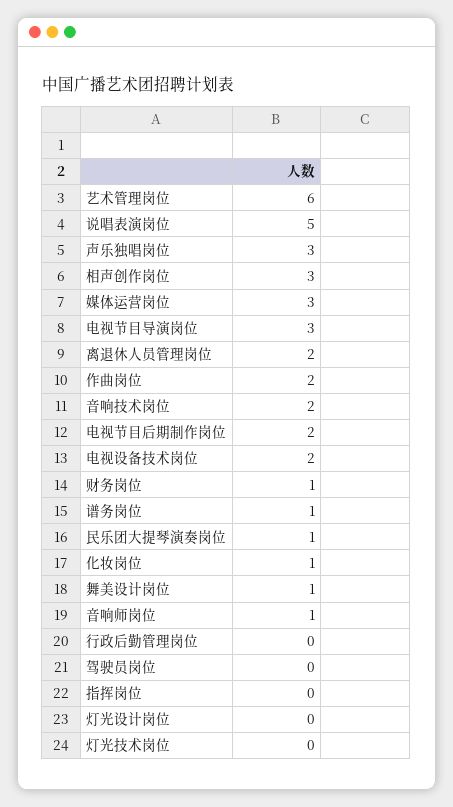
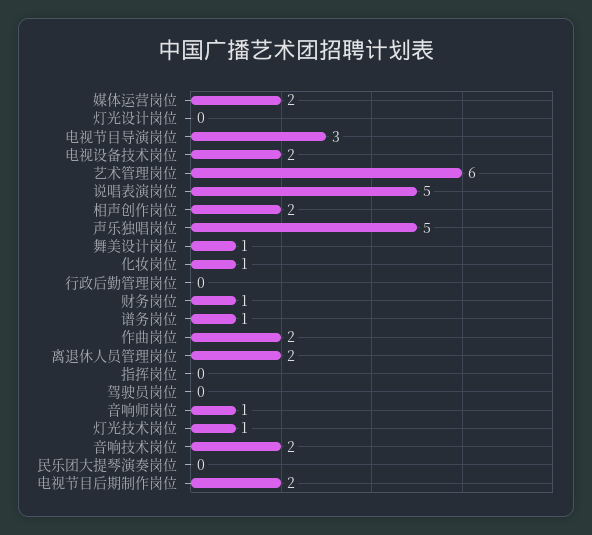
  {
    "艺术管理岗位": 6,
    "说唱表演岗位": 5,
-   "声乐独唱岗位": 3,
+   "声乐独唱岗位": 5,
-   "相声创作岗位": 3,
+   "相声创作岗位": 2,
-   "媒体运营岗位": 3,
+   "媒体运营岗位": 2,
    "电视节目导演岗位": 3,
    "离退休人员管理岗位": 2,
    "作曲岗位": 2,
    "音响技术岗位": 2,
    "电视节目后期制作岗位": 2,
    "电视设备技术岗位": 2,
    "财务岗位": 1,
    "谱务岗位": 1,
-   "民乐团大提琴演奏岗位": 1,
+   "民乐团大提琴演奏岗位": 0,
    "化妆岗位": 1,
    "舞美设计岗位": 1,
    "音响师岗位": 1,
    "行政后勤管理岗位": 0,
    "驾驶员岗位": 0,
    "指挥岗位": 0,
    "灯光设计岗位": 0,
-   "灯光技术岗位": 0
+   "灯光技术岗位": 1
  }

